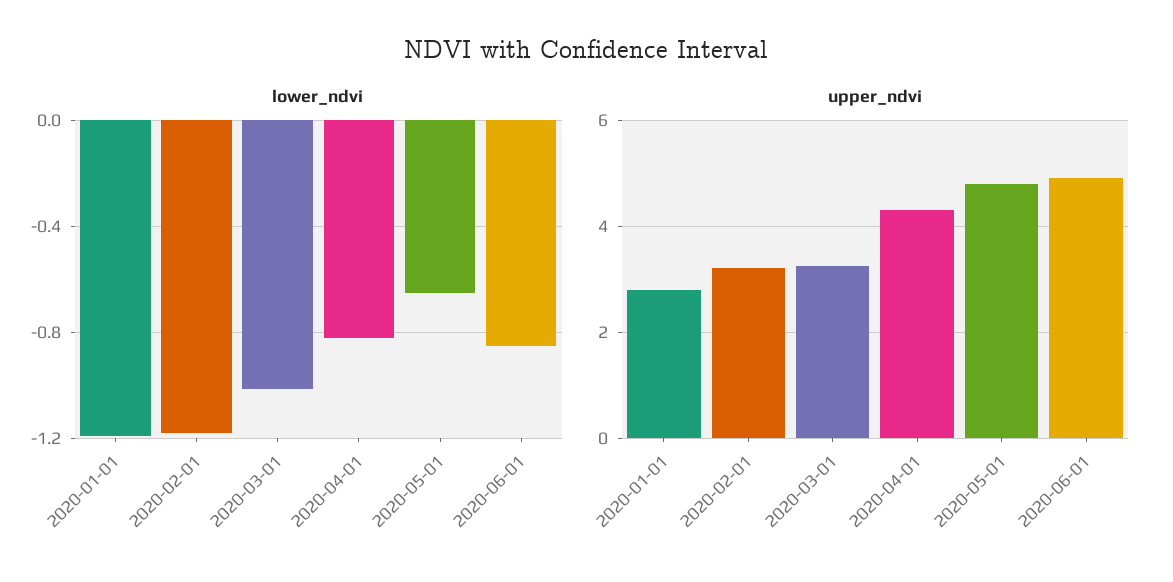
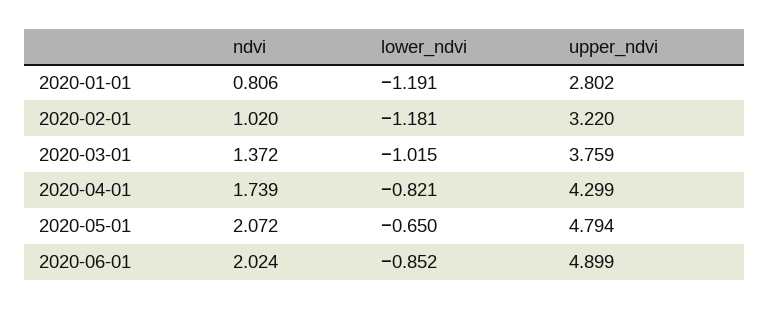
  {
    "lower_ndvi": {
      "2020-01-01": -1.191,
      "2020-02-01": -1.181,
      "2020-03-01": -1.015,
      "2020-04-01": -0.821,
      "2020-05-01": -0.65,
      "2020-06-01": -0.852
    },
    "upper_ndvi": {
      "2020-01-01": 2.802,
      "2020-02-01": 3.22,
-     "2020-03-01": 3.2,
+     "2020-03-01": 3.759,
      "2020-04-01": 4.299,
      "2020-05-01": 4.794,
      "2020-06-01": 4.899
-   }
+   },
+   "ndvi": {
+     "2020-01-01": 0.806,
+     "2020-02-01": 1.02,
+     "2020-03-01": 1.372,
+     "2020-04-01": 1.739,
+     "2020-05-01": 2.072,
+     "2020-06-01": 2.024
+   }
  }

